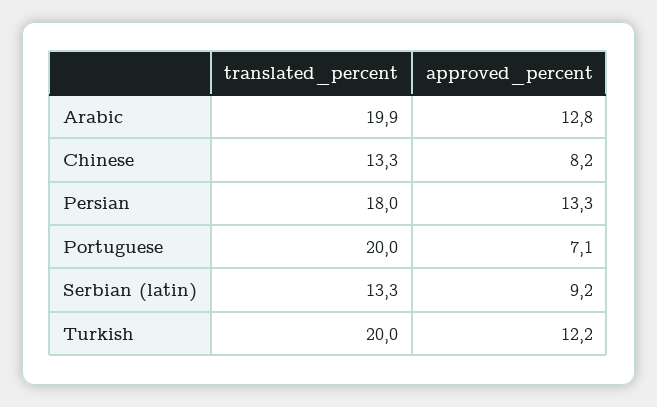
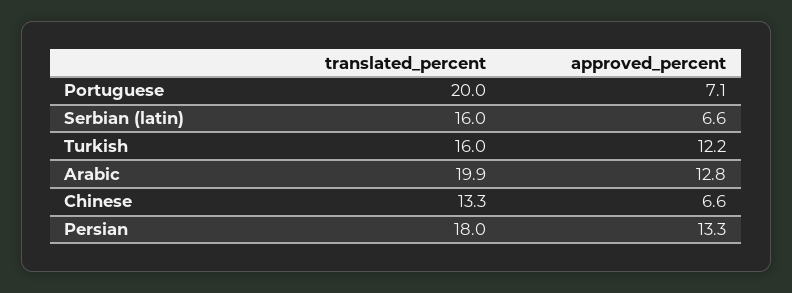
  {
    "translated_percent": {
      "Arabic": 19.9,
      "Chinese": 13.3,
      "Persian": 18,
      "Portuguese": 20,
-     "Serbian (latin)": 13.3,
+     "Serbian (latin)": 16,
-     "Turkish": 20
+     "Turkish": 16
    },
    "approved_percent": {
      "Arabic": 12.8,
-     "Chinese": 8.2,
+     "Chinese": 6.6,
      "Persian": 13.3,
      "Portuguese": 7.1,
-     "Serbian (latin)": 9.2,
+     "Serbian (latin)": 6.6,
      "Turkish": 12.2
    }
  }

